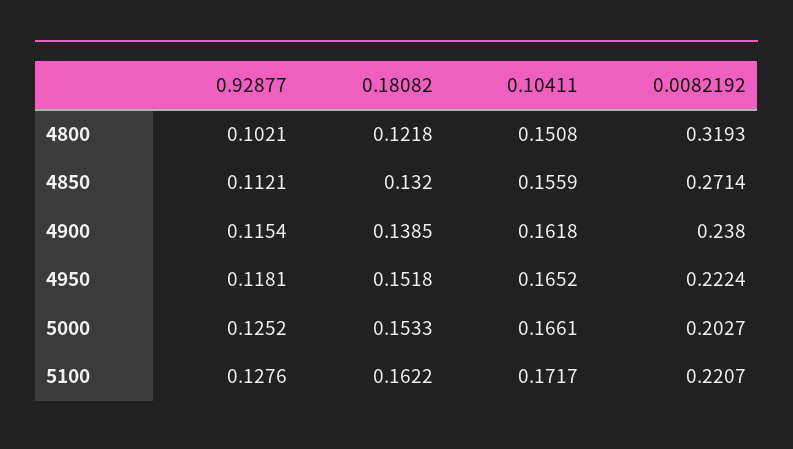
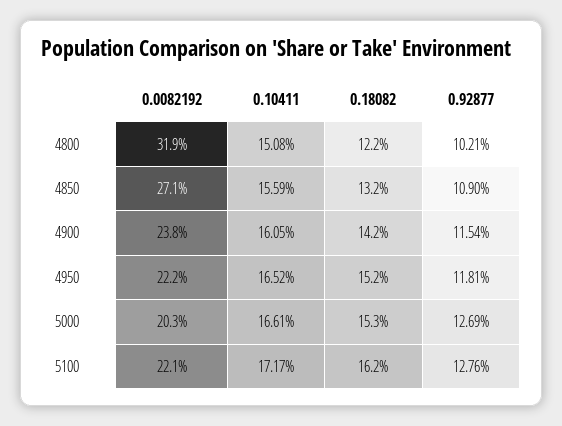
  {
    "0.92877": {
      "4800": 0.1021,
-     "4850": 0.1121,
+     "4850": 0.109,
      "4900": 0.1154,
      "4950": 0.1181,
-     "5000": 0.1252,
+     "5000": 0.1269,
      "5100": 0.1276
    },
    "0.18082": {
      "4800": 0.1218,
      "4850": 0.132,
-     "4900": 0.1385,
+     "4900": 0.142,
      "4950": 0.1518,
      "5000": 0.1533,
      "5100": 0.1622
    },
    "0.10411": {
      "4800": 0.1508,
      "4850": 0.1559,
-     "4900": 0.1618,
+     "4900": 0.1605,
      "4950": 0.1652,
      "5000": 0.1661,
      "5100": 0.1717
    },
    "0.0082192": {
      "4800": 0.3193,
      "4850": 0.2714,
      "4900": 0.238,
      "4950": 0.2224,
      "5000": 0.2027,
      "5100": 0.2207
    }
  }

